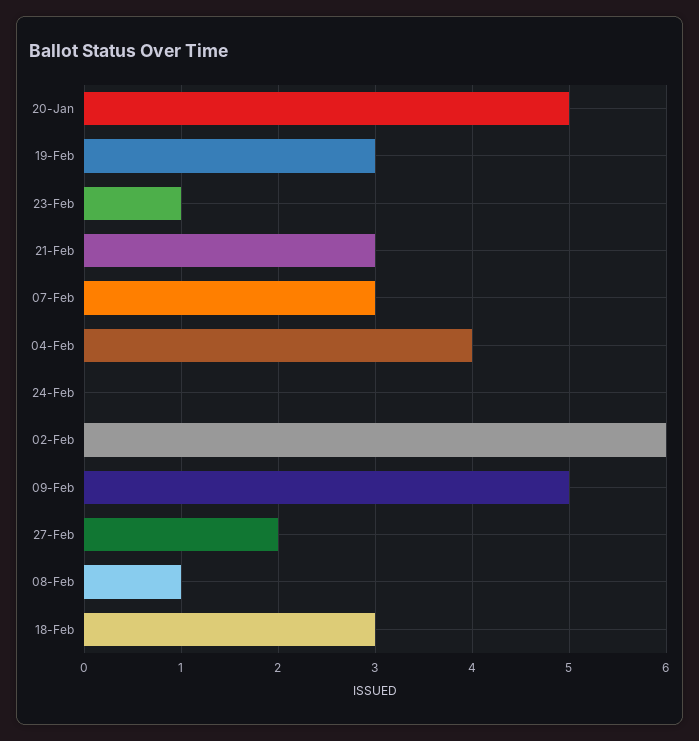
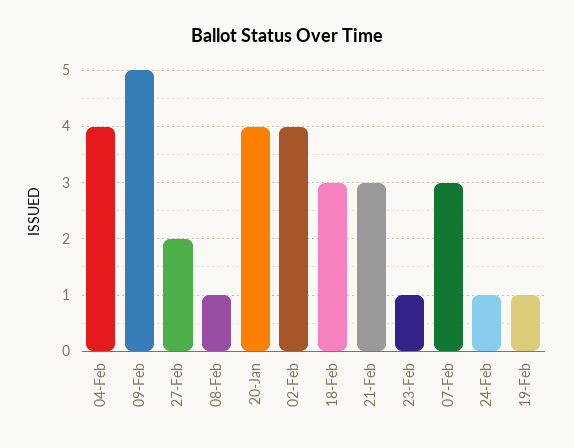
  {
-   "20-Jan": 5,
+   "20-Jan": 4,
-   "19-Feb": 3,
+   "19-Feb": 1,
    "23-Feb": 1,
    "21-Feb": 3,
    "07-Feb": 3,
    "04-Feb": 4,
-   "24-Feb": 0,
+   "24-Feb": 1,
-   "02-Feb": 6,
+   "02-Feb": 4,
    "09-Feb": 5,
    "27-Feb": 2,
    "08-Feb": 1,
    "18-Feb": 3
  }

